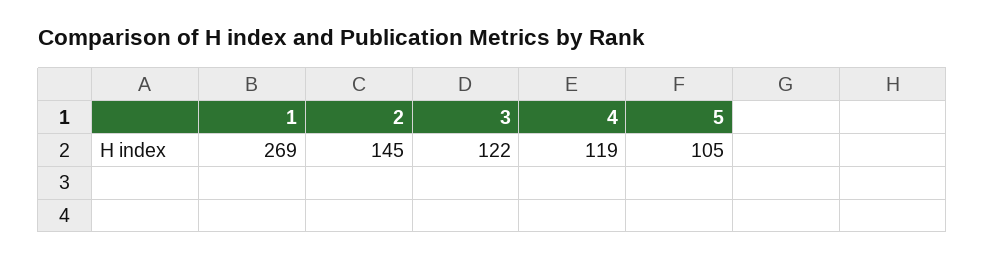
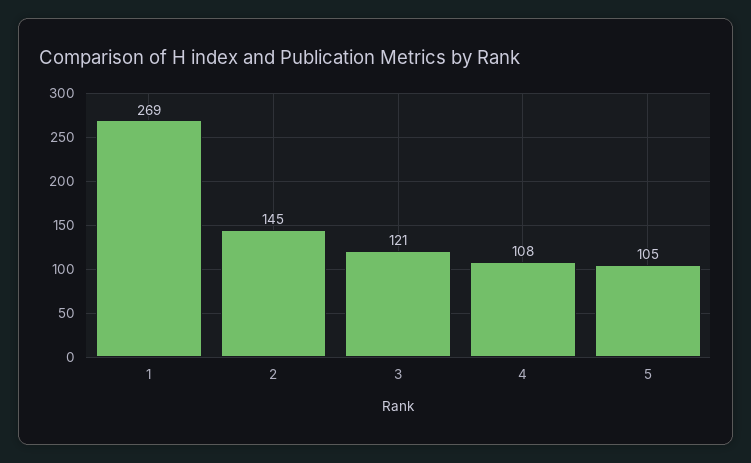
  {
    "1": 269,
    "2": 145,
-   "3": 122,
+   "3": 121,
-   "4": 119,
+   "4": 108,
    "5": 105
  }

